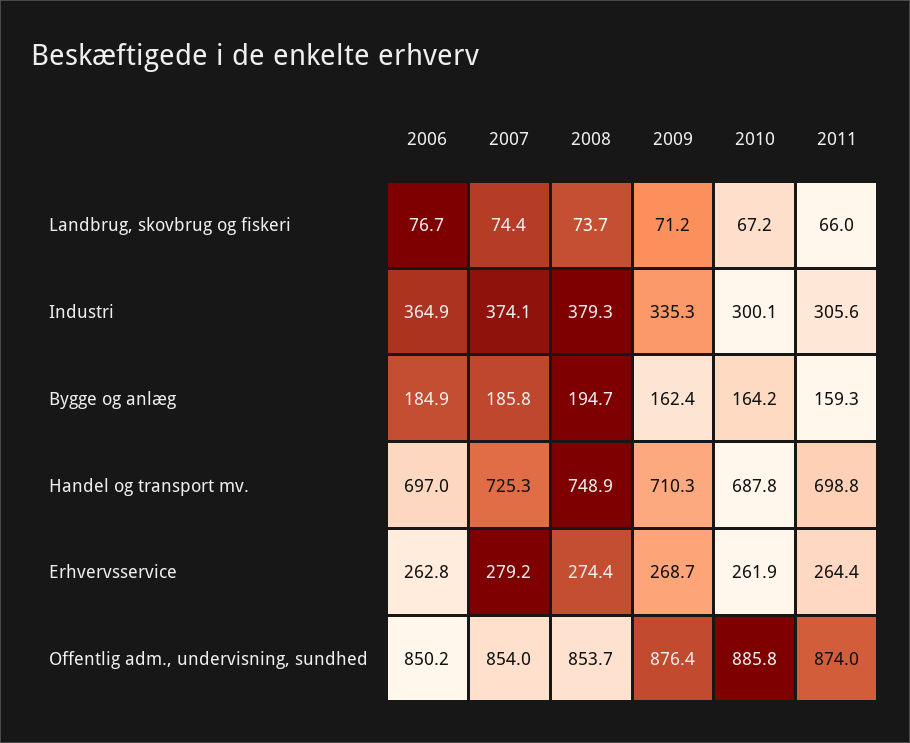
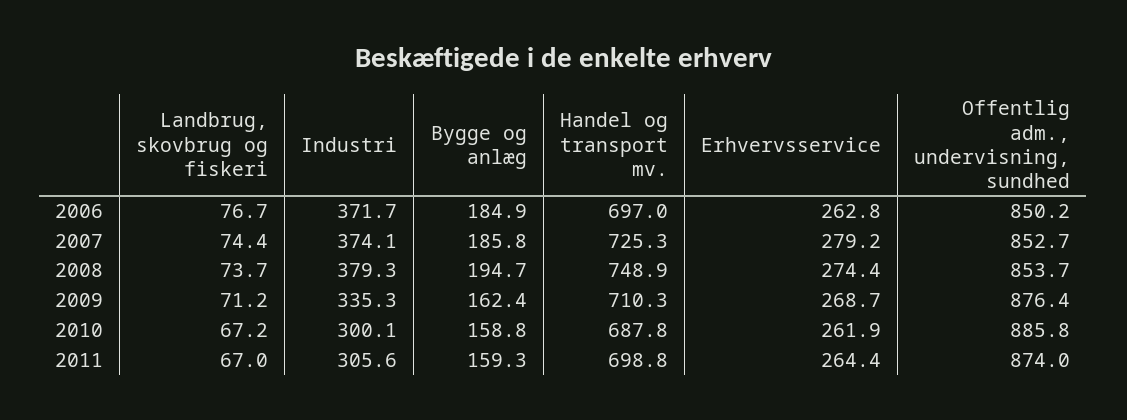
  {
    "2006": {
      "Landbrug, skovbrug og fiskeri": 76.7,
-     "Industri": 364.9,
+     "Industri": 371.7,
      "Bygge og anlæg": 184.9,
      "Handel og transport mv.": 697,
      "Erhvervsservice": 262.8,
      "Offentlig adm., undervisning, sundhed": 850.2
    },
    "2007": {
      "Landbrug, skovbrug og fiskeri": 74.4,
      "Industri": 374.1,
      "Bygge og anlæg": 185.8,
      "Handel og transport mv.": 725.3,
      "Erhvervsservice": 279.2,
-     "Offentlig adm., undervisning, sundhed": 854
+     "Offentlig adm., undervisning, sundhed": 852.7
    },
    "2008": {
      "Landbrug, skovbrug og fiskeri": 73.7,
      "Industri": 379.3,
      "Bygge og anlæg": 194.7,
      "Handel og transport mv.": 748.9,
      "Erhvervsservice": 274.4,
      "Offentlig adm., undervisning, sundhed": 853.7
    },
    "2009": {
      "Landbrug, skovbrug og fiskeri": 71.2,
      "Industri": 335.3,
      "Bygge og anlæg": 162.4,
      "Handel og transport mv.": 710.3,
      "Erhvervsservice": 268.7,
      "Offentlig adm., undervisning, sundhed": 876.4
    },
    "2010": {
      "Landbrug, skovbrug og fiskeri": 67.2,
      "Industri": 300.1,
-     "Bygge og anlæg": 164.2,
+     "Bygge og anlæg": 158.8,
      "Handel og transport mv.": 687.8,
      "Erhvervsservice": 261.9,
      "Offentlig adm., undervisning, sundhed": 885.8
    },
    "2011": {
-     "Landbrug, skovbrug og fiskeri": 66,
+     "Landbrug, skovbrug og fiskeri": 67,
      "Industri": 305.6,
      "Bygge og anlæg": 159.3,
      "Handel og transport mv.": 698.8,
      "Erhvervsservice": 264.4,
      "Offentlig adm., undervisning, sundhed": 874
    }
  }

